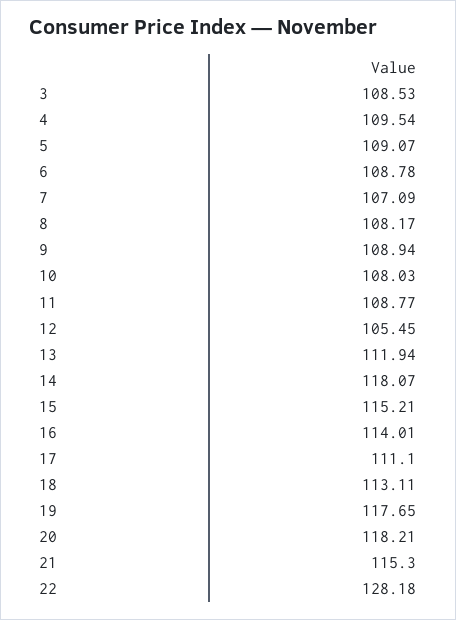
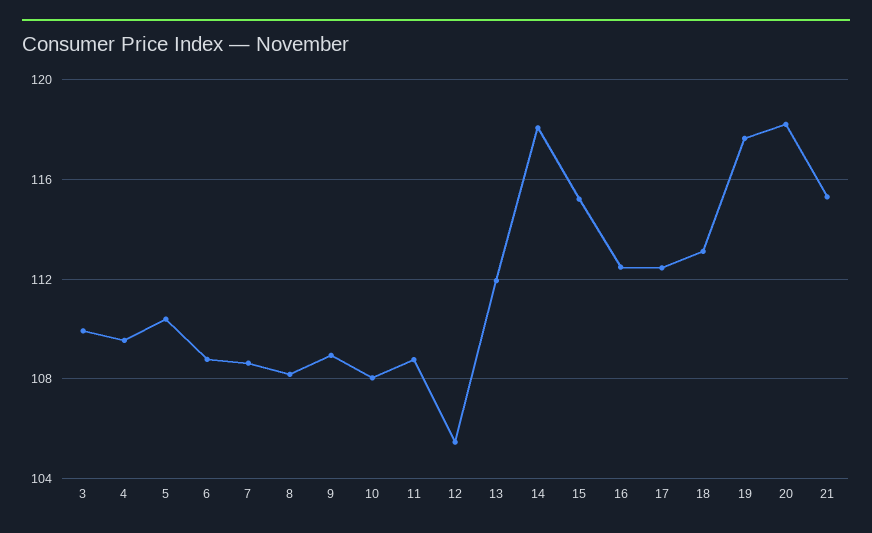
  {
-   "3": 108.53,
+   "3": 110,
    "4": 109.54,
-   "5": 109.07,
+   "5": 110.5,
    "6": 108.78,
-   "7": 107.09,
+   "7": 108.5,
    "8": 108.17,
    "9": 108.94,
    "10": 108.03,
    "11": 108.77,
    "12": 105.45,
    "13": 111.94,
    "14": 118.07,
    "15": 115.21,
-   "16": 114.01,
+   "16": 112.5,
-   "17": 111.1,
+   "17": 112.5,
    "18": 113.11,
    "19": 117.65,
    "20": 118.21,
-   "21": 115.3,
+   "21": 115.3
-   "22": 128.18
  }

